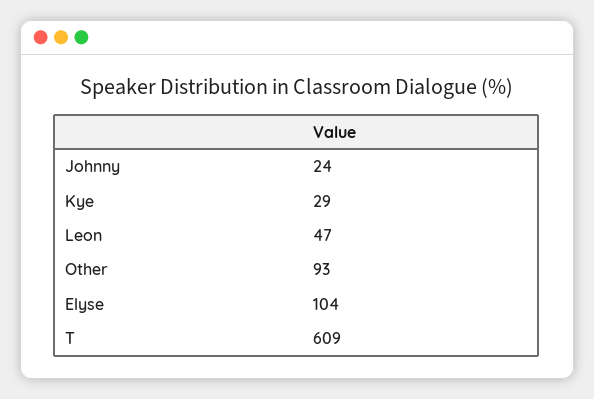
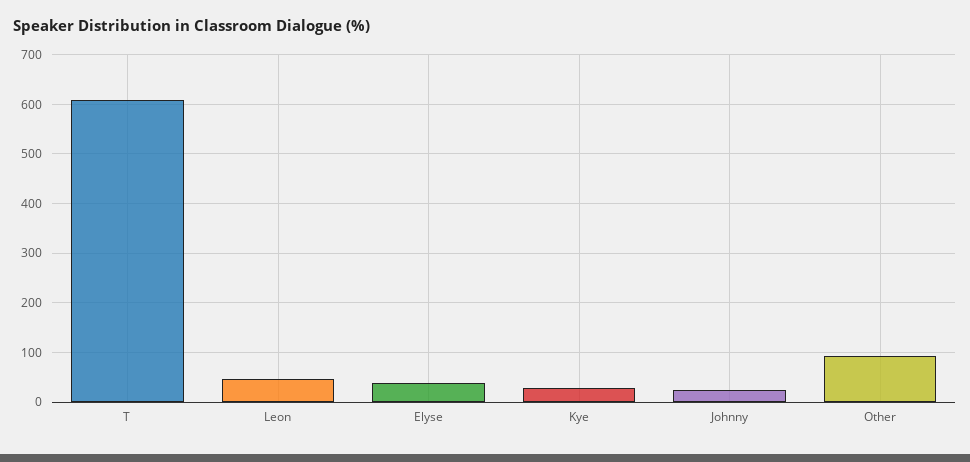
  {
    "Johnny": 24,
    "Kye": 29,
    "Leon": 47,
    "Other": 93,
-   "Elyse": 104,
+   "Elyse": 40,
    "T": 609
  }

